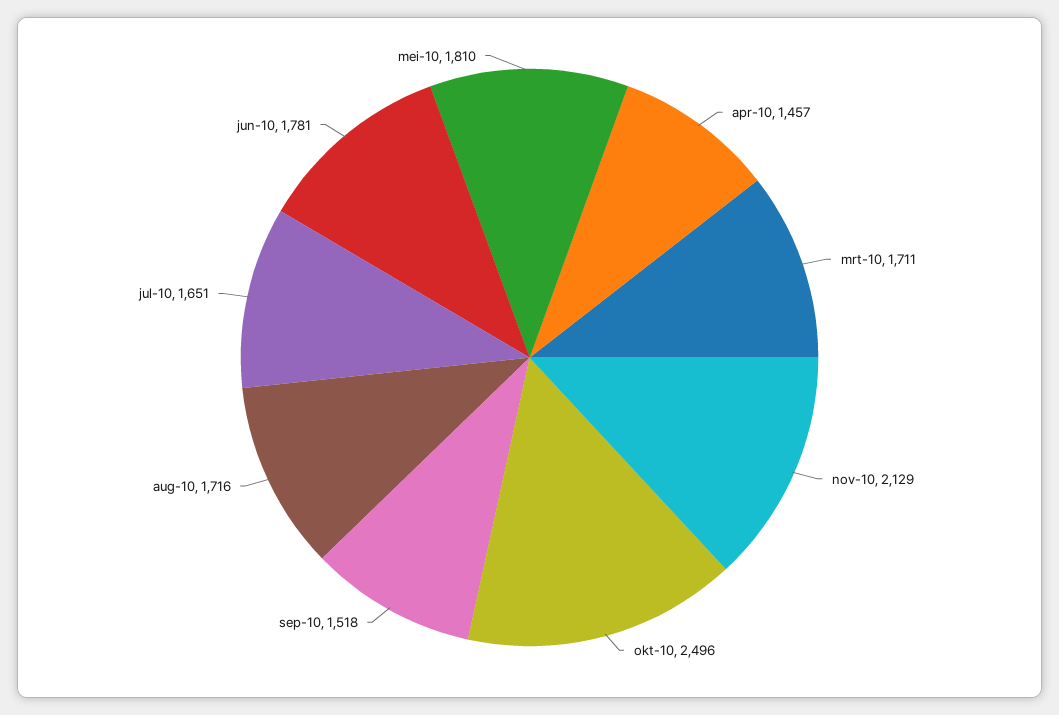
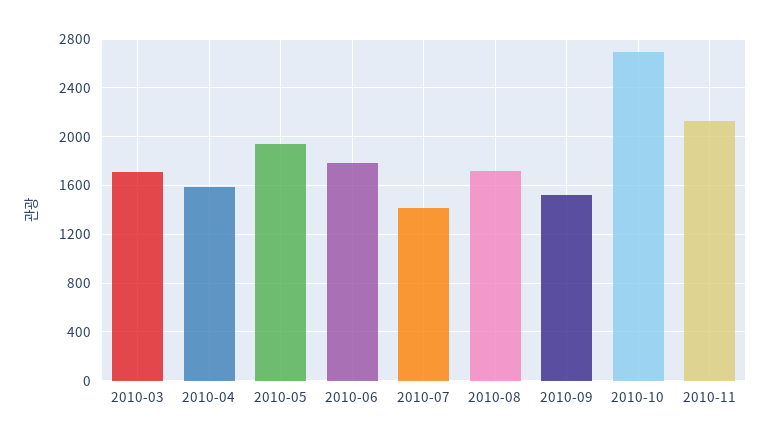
  {
-   "apr-10": 1457,
+   "apr-10": 1600,
    "mrt-10": 1711,
    "nov-10": 2129,
-   "okt-10": 2496,
+   "okt-10": 2700,
    "sep-10": 1518,
    "aug-10": 1716,
-   "jul-10": 1651,
+   "jul-10": 1400,
    "jun-10": 1781,
-   "mei-10": 1810
+   "mei-10": 1950
  }

